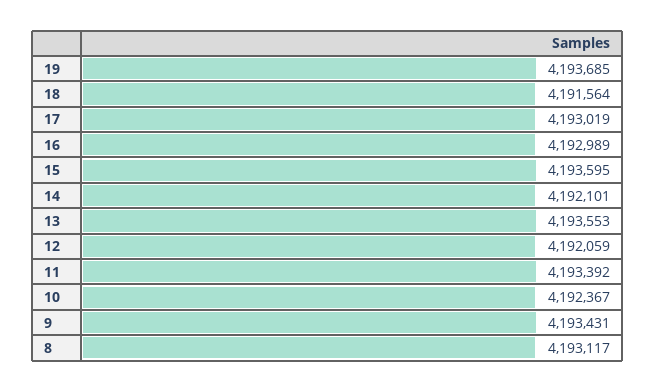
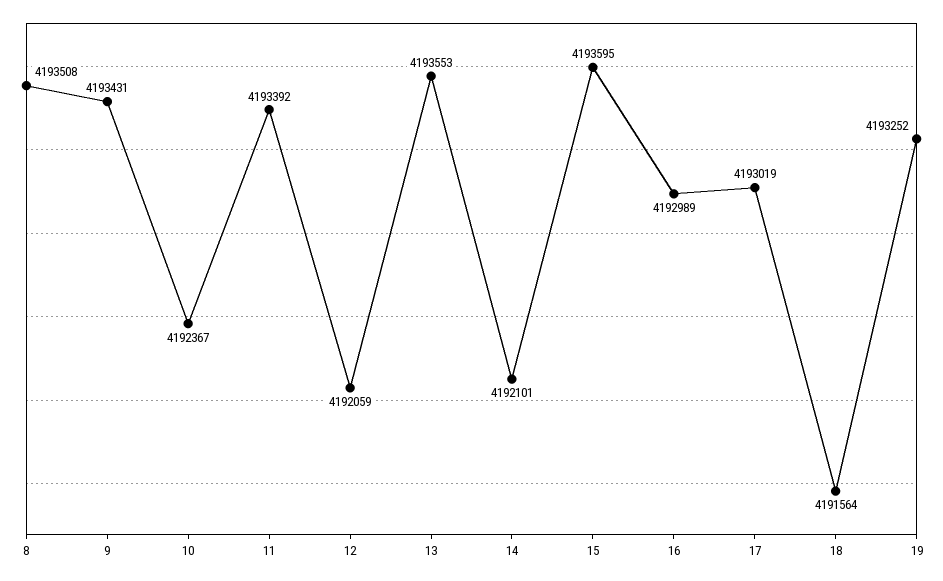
  {
-   "19": 4193685,
+   "19": 4193252,
    "18": 4191564,
    "17": 4193019,
    "16": 4192989,
    "15": 4193595,
    "14": 4192101,
    "13": 4193553,
    "12": 4192059,
    "11": 4193392,
    "10": 4192367,
    "9": 4193431,
-   "8": 4193117
+   "8": 4193508
  }

